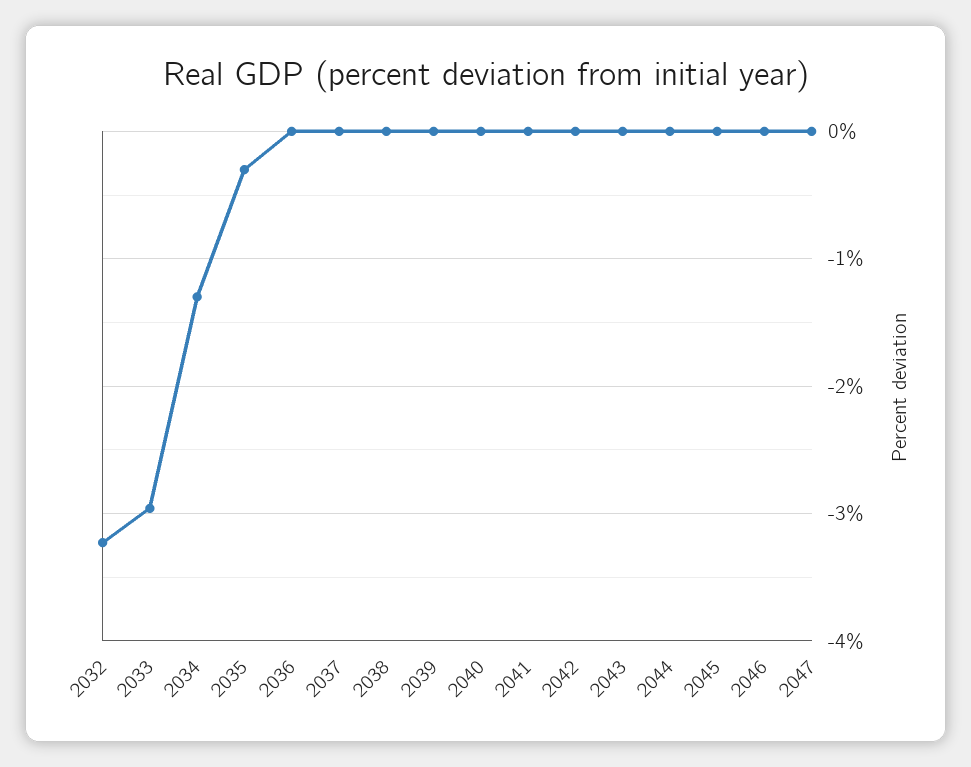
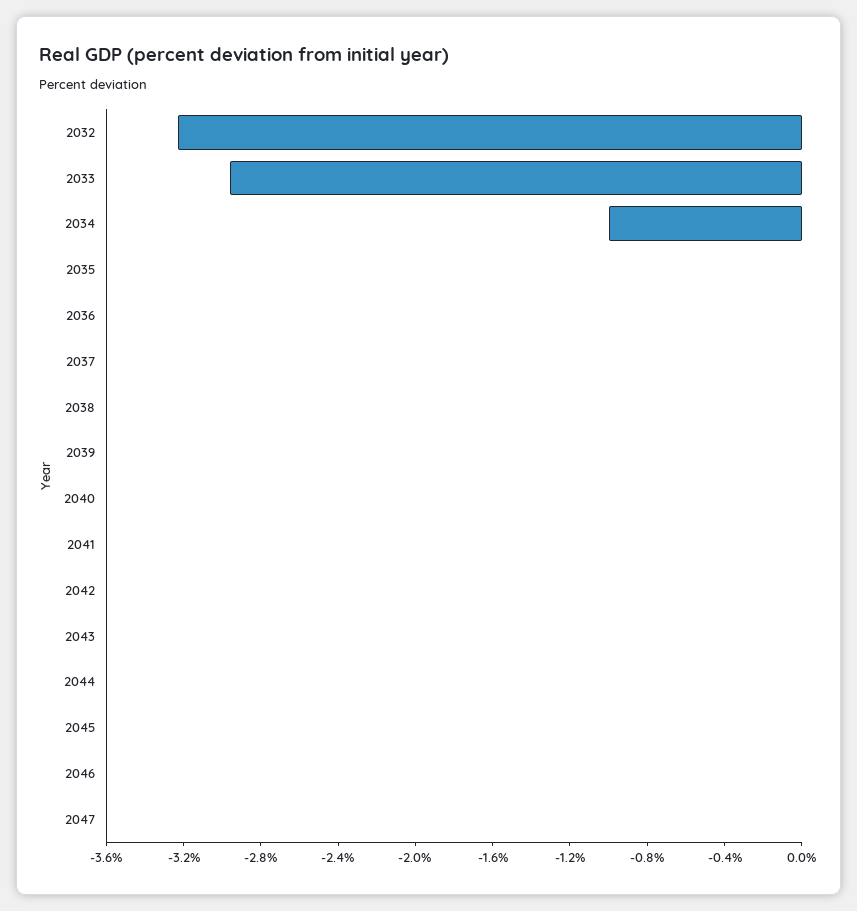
  {
    "2032": -3.2,
    "2033": -3,
-   "2034": -1.3,
+   "2034": -1,
-   "2035": -0.3,
+   "2035": 0,
    "2036": 0,
    "2037": 0,
    "2038": 0,
    "2039": 0,
    "2040": 0,
    "2041": 0,
    "2042": 0,
    "2043": 0,
    "2044": 0,
    "2045": 0,
    "2046": 0,
    "2047": 0
  }

